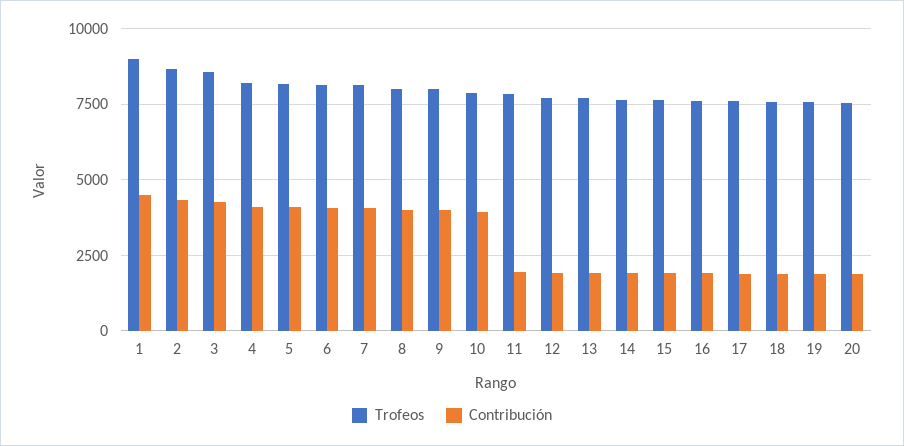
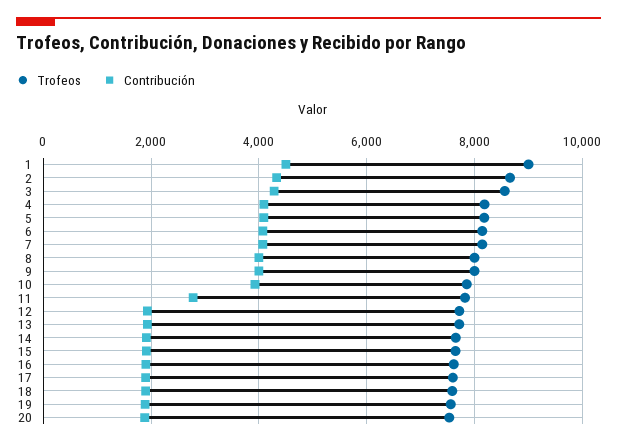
  {
    "Trofeos": {
      "1": 9000,
      "2": 8600,
      "3": 8600,
      "4": 8200,
      "5": 8200,
      "6": 8200,
      "7": 8200,
      "8": 8000,
      "9": 8000,
      "10": 7800,
      "11": 7800,
      "12": 7800,
      "13": 7800,
      "14": 7600,
      "15": 7600,
      "16": 7600,
      "17": 7600,
      "18": 7600,
      "19": 7600,
      "20": 7600
    },
    "Contribución": {
      "1": 4600,
      "2": 4400,
      "3": 4200,
      "4": 4000,
      "5": 4000,
      "6": 4000,
      "7": 4000,
      "8": 4000,
      "9": 4000,
      "10": 4000,
-     "11": 2000,
+     "11": 2800,
      "12": 2000,
      "13": 2000,
      "14": 2000,
      "15": 2000,
      "16": 2000,
      "17": 1800,
      "18": 1800,
      "19": 1800,
      "20": 1800
    }
  }

